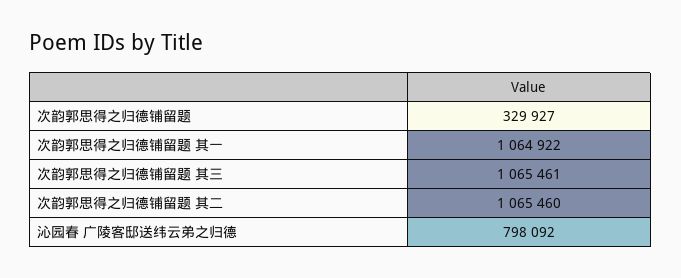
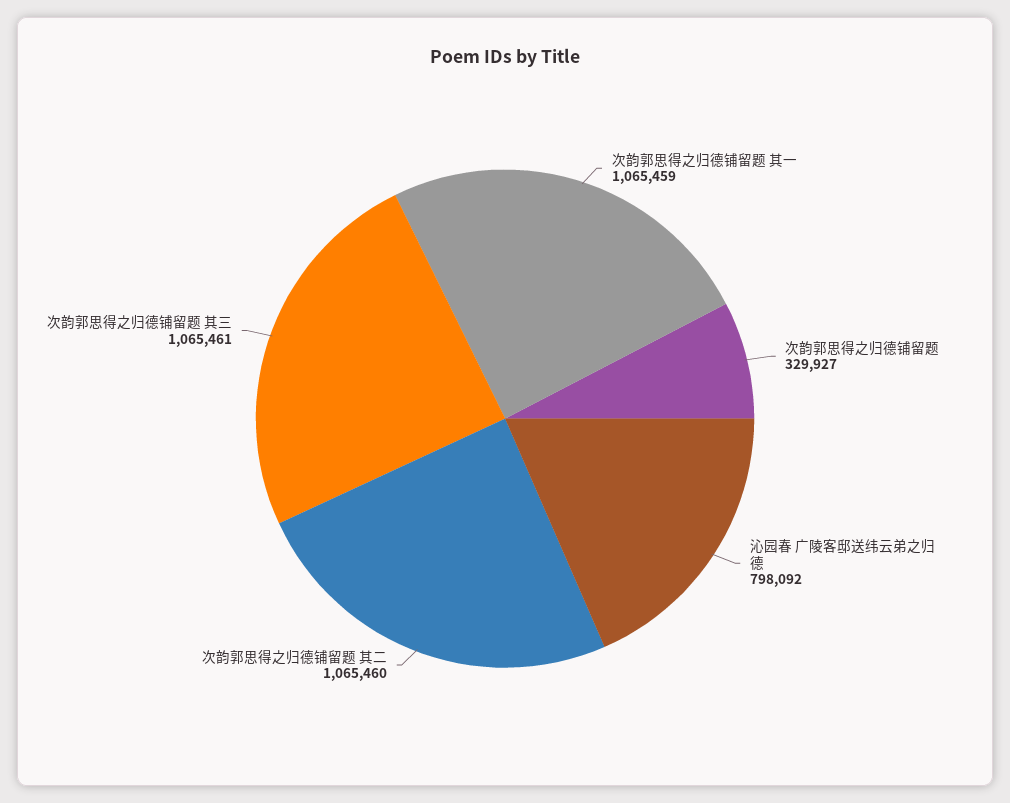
  {
    "次韵郭思得之归德铺留题": 329927,
-   "次韵郭思得之归德铺留题 其一": 1064922,
+   "次韵郭思得之归德铺留题 其一": 1065459,
    "次韵郭思得之归德铺留题 其三": 1065461,
    "次韵郭思得之归德铺留题 其二": 1065460,
    "沁园春 广陵客邸送纬云弟之归德": 798092
  }

